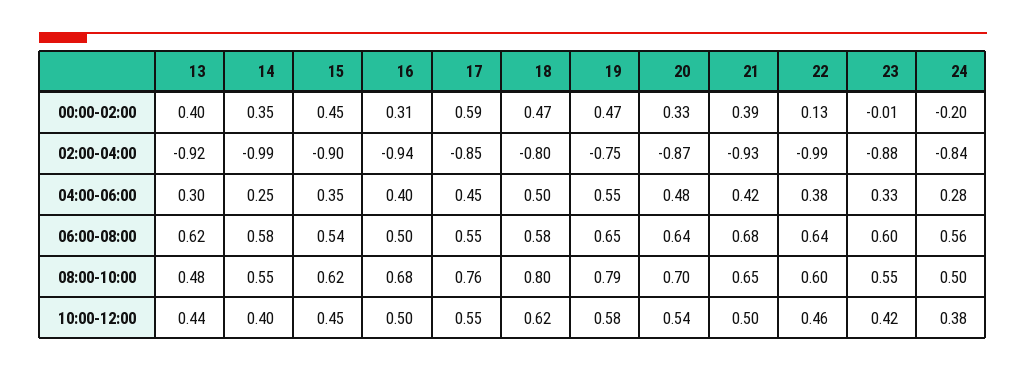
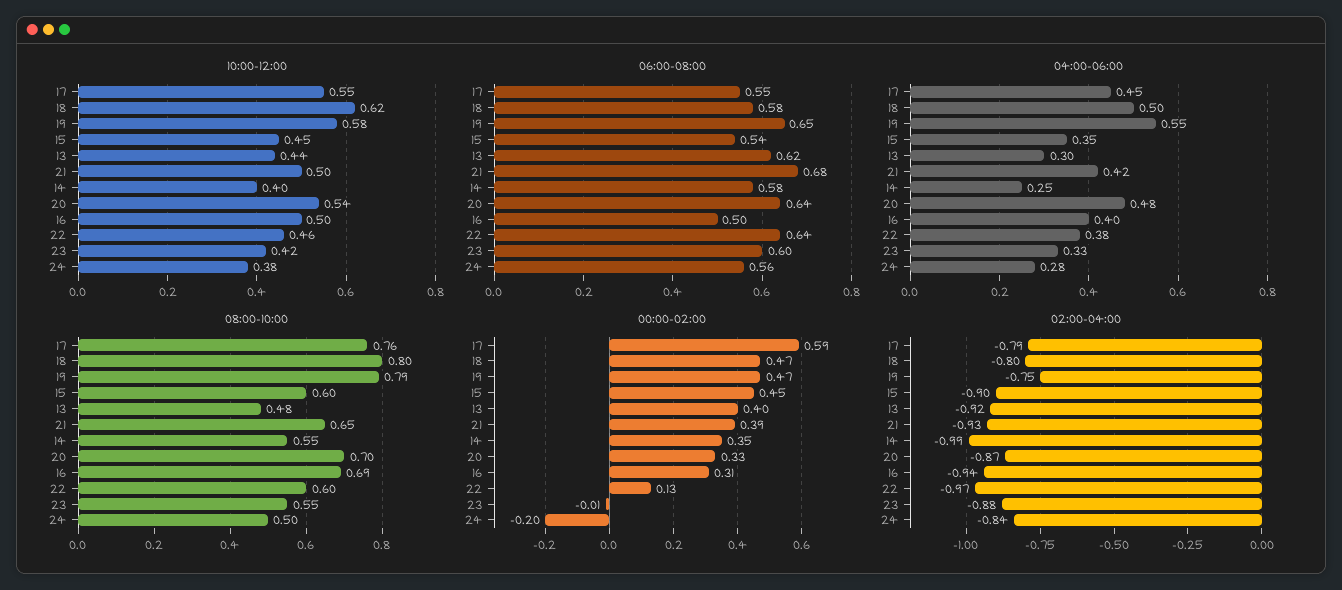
  {
    "00:00-02:00": {
      "13": 0.4,
      "14": 0.35,
      "15": 0.45,
      "16": 0.31,
      "17": 0.59,
      "18": 0.47,
      "19": 0.47,
      "20": 0.33,
      "21": 0.39,
      "22": 0.13,
      "23": -0.01,
      "24": -0.2
    },
    "02:00-04:00": {
      "13": -0.92,
      "14": -0.99,
      "15": -0.9,
      "16": -0.94,
-     "17": -0.85,
+     "17": -0.79,
      "18": -0.8,
      "19": -0.75,
      "20": -0.87,
      "21": -0.93,
-     "22": -0.99,
+     "22": -0.97,
      "23": -0.88,
      "24": -0.84
    },
    "04:00-06:00": {
      "13": 0.3,
      "14": 0.25,
      "15": 0.35,
      "16": 0.4,
      "17": 0.45,
      "18": 0.5,
      "19": 0.55,
      "20": 0.48,
      "21": 0.42,
      "22": 0.38,
      "23": 0.33,
      "24": 0.28
    },
    "06:00-08:00": {
      "13": 0.62,
      "14": 0.58,
      "15": 0.54,
      "16": 0.5,
      "17": 0.55,
      "18": 0.58,
      "19": 0.65,
      "20": 0.64,
      "21": 0.68,
      "22": 0.64,
      "23": 0.6,
      "24": 0.56
    },
    "08:00-10:00": {
      "13": 0.48,
      "14": 0.55,
-     "15": 0.62,
+     "15": 0.6,
-     "16": 0.68,
+     "16": 0.69,
      "17": 0.76,
      "18": 0.8,
      "19": 0.79,
      "20": 0.7,
      "21": 0.65,
      "22": 0.6,
      "23": 0.55,
      "24": 0.5
    },
    "10:00-12:00": {
      "13": 0.44,
      "14": 0.4,
      "15": 0.45,
      "16": 0.5,
      "17": 0.55,
      "18": 0.62,
      "19": 0.58,
      "20": 0.54,
      "21": 0.5,
      "22": 0.46,
      "23": 0.42,
      "24": 0.38
    }
  }

